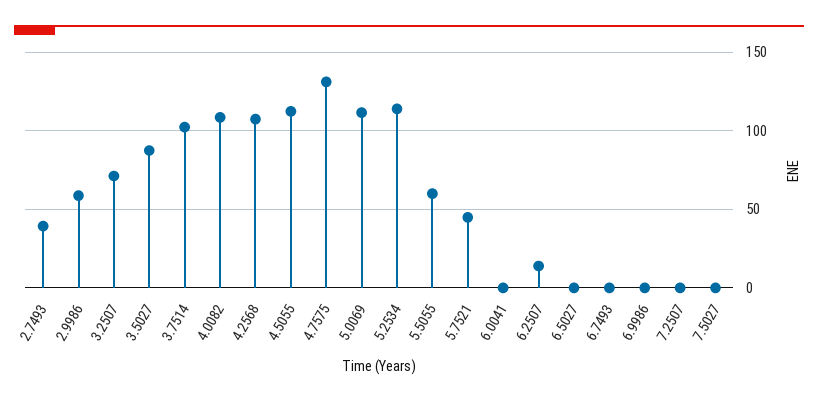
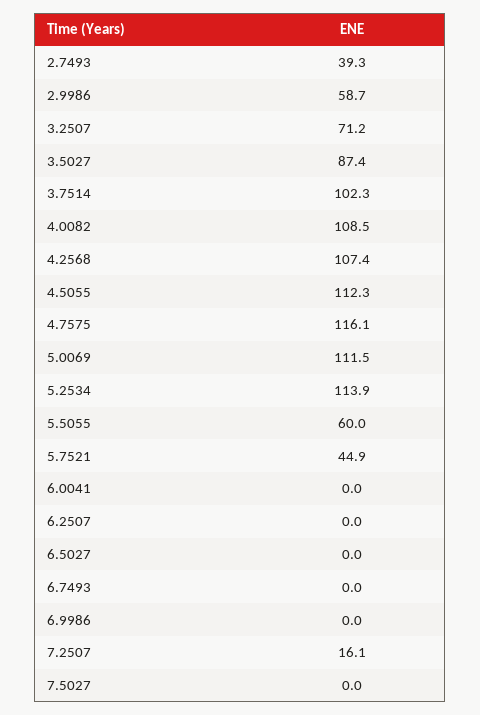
  {
    "2.7493": 39.3,
    "2.9986": 58.7,
    "3.2507": 71.2,
    "3.5027": 87.4,
    "3.7514": 102.3,
    "4.0082": 108.5,
    "4.2568": 107.4,
    "4.5055": 112.3,
-   "4.7575": 130,
+   "4.7575": 116.1,
    "5.0069": 111.5,
    "5.2534": 113.9,
    "5.5055": 60,
    "5.7521": 44.9,
    "6.0041": 0,
-   "6.2507": 15,
+   "6.2507": 0,
    "6.5027": 0,
    "6.7493": 0,
    "6.9986": 0,
-   "7.2507": 0,
+   "7.2507": 16.1,
    "7.5027": 0
  }

